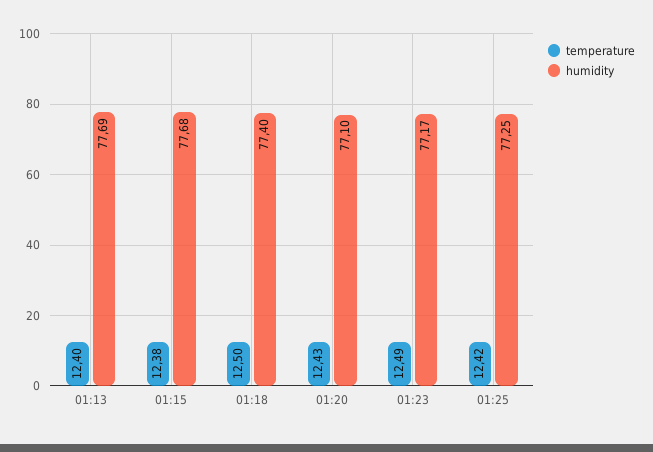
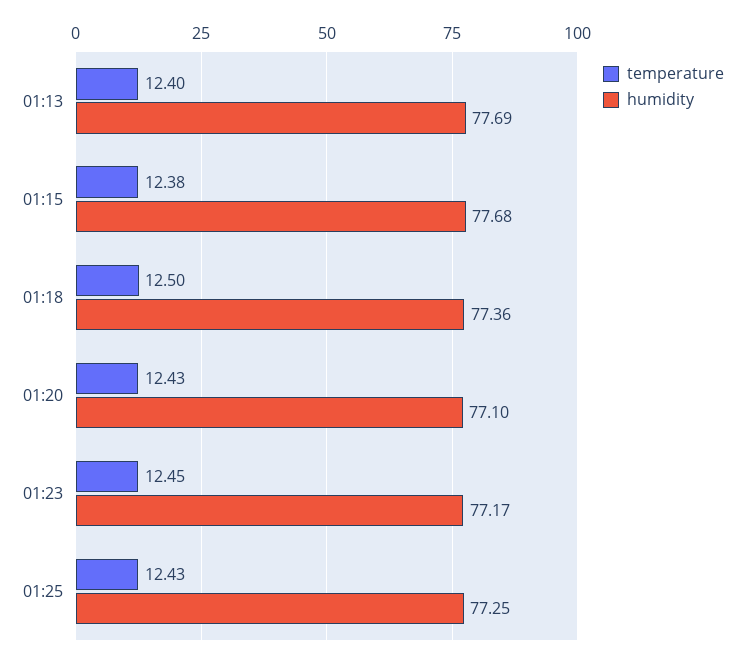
  {
    "temperature": {
      "01:13": 12.4,
      "01:15": 12.38,
      "01:18": 12.5,
      "01:20": 12.43,
-     "01:23": 12.49,
+     "01:23": 12.45,
-     "01:25": 12.42
+     "01:25": 12.43
    },
    "humidity": {
      "01:13": 77.69,
      "01:15": 77.68,
-     "01:18": 77.4,
+     "01:18": 77.36,
      "01:20": 77.1,
      "01:23": 77.17,
      "01:25": 77.25
    }
  }

